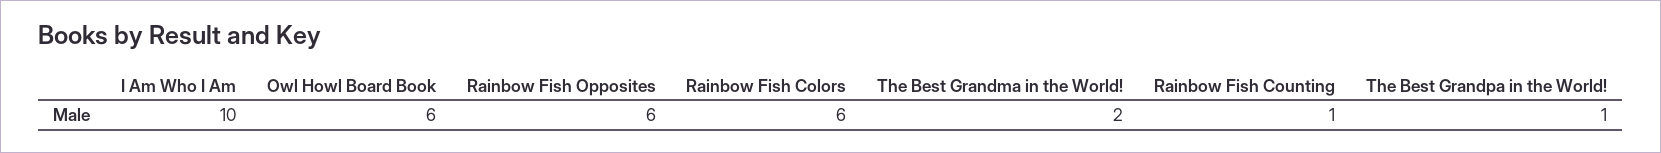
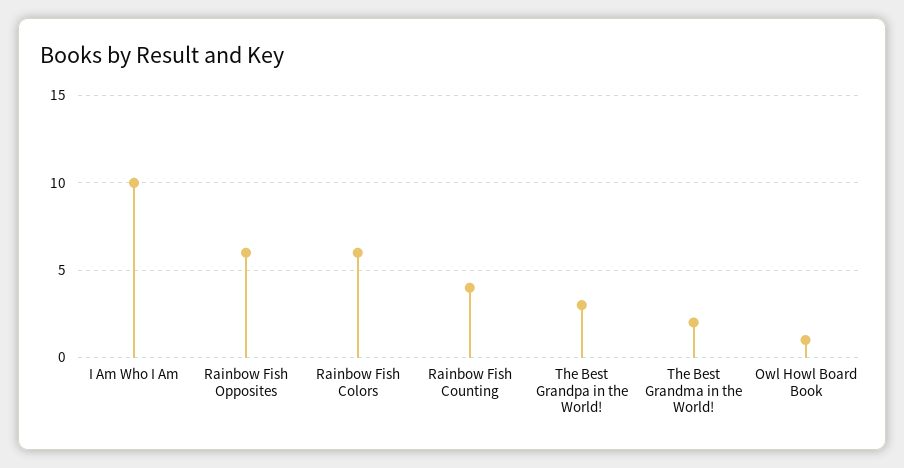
  {
    "I Am Who I Am": 10,
-   "Owl Howl Board Book": 6,
+   "Owl Howl Board Book": 1,
    "Rainbow Fish Opposites": 6,
    "Rainbow Fish Colors": 6,
    "The Best Grandma in the World!": 2,
-   "Rainbow Fish Counting": 1,
+   "Rainbow Fish Counting": 4,
-   "The Best Grandpa in the World!": 1
+   "The Best Grandpa in the World!": 3
  }

